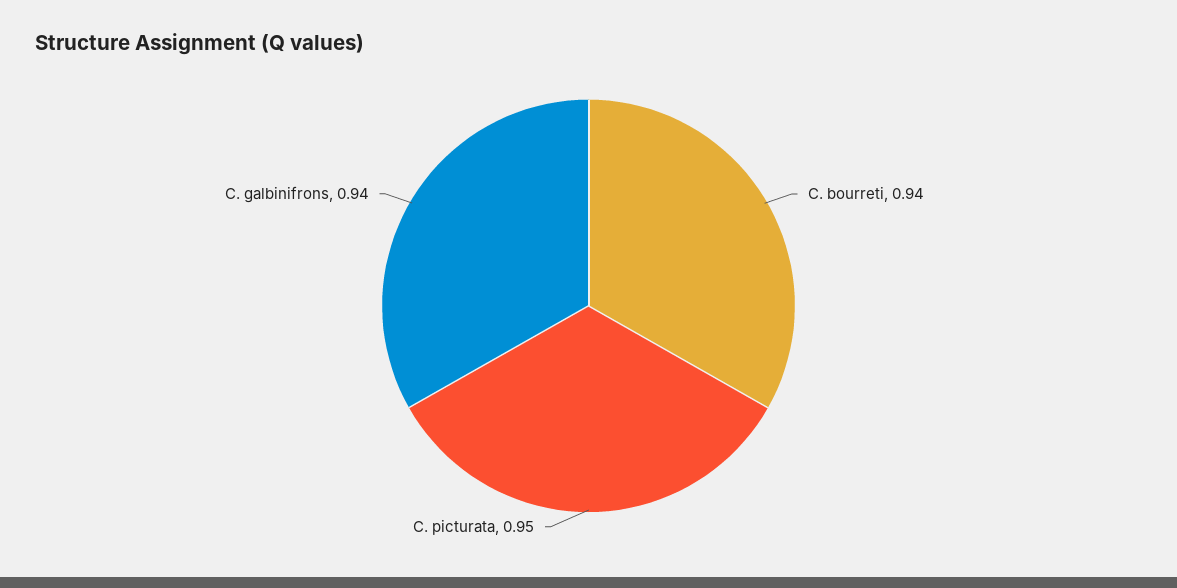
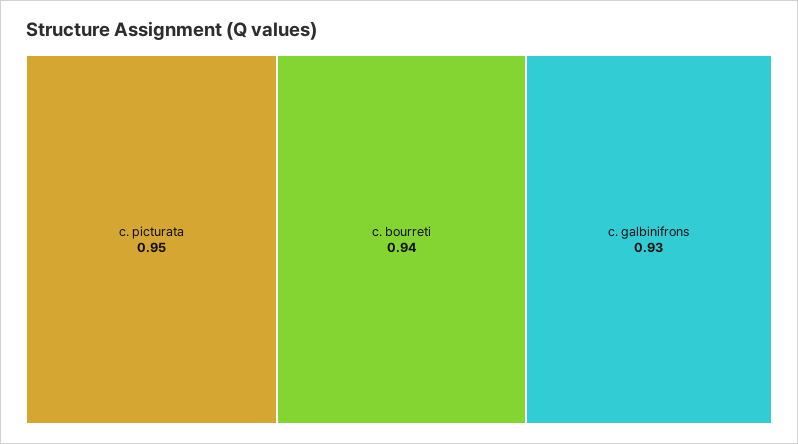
  {
    "C. bourreti": 0.94,
    "C. picturata": 0.95,
-   "C. galbinifrons": 0.94
+   "C. galbinifrons": 0.93
  }

